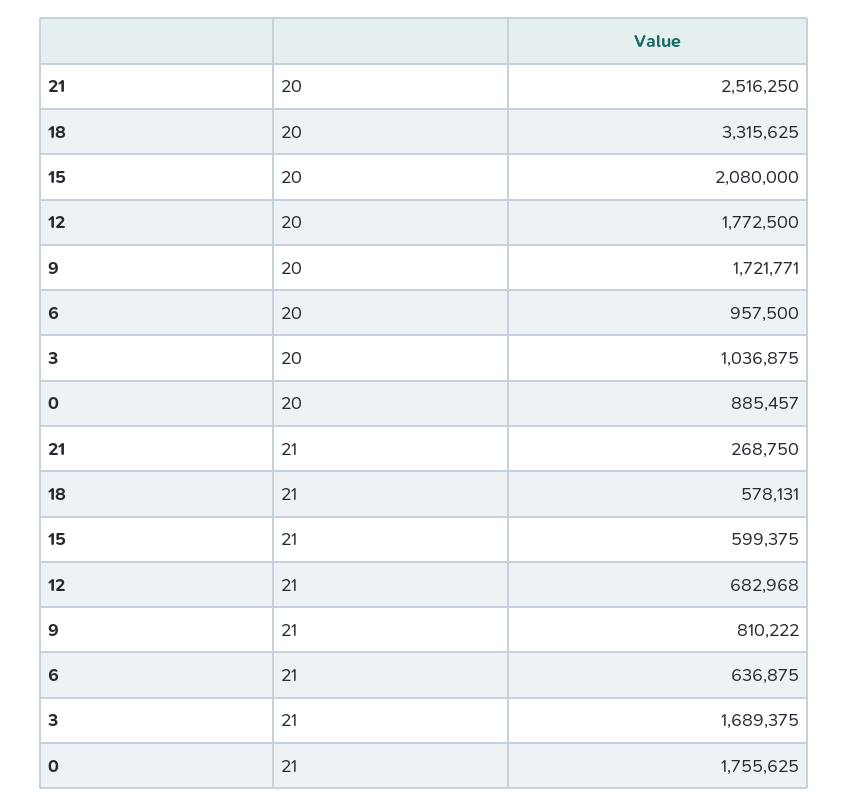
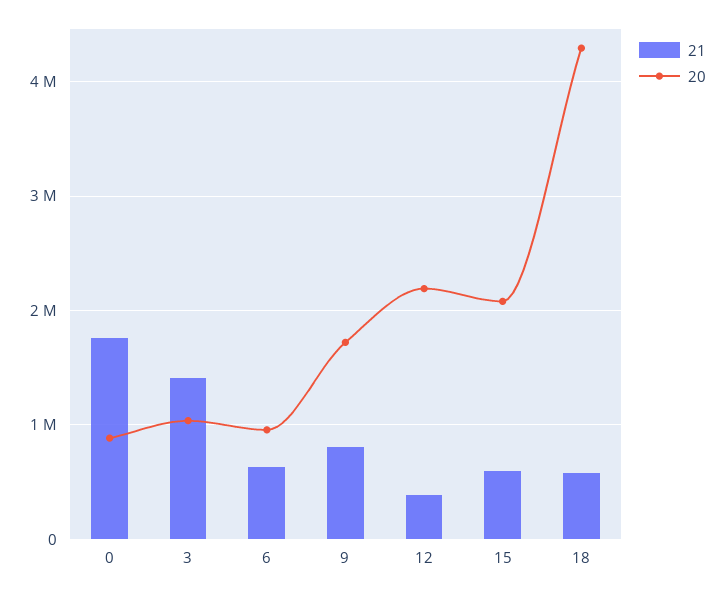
  {
    "20": {
-     "21": 2516250,
-     "18": 3315625,
+     "18": 4300000,
      "15": 2080000,
-     "12": 1772500,
+     "12": 2200000,
      "9": 1721771,
      "6": 957500,
      "3": 1036875,
      "0": 885457
    },
    "21": {
-     "21": 268750,
      "18": 578131,
      "15": 599375,
-     "12": 682968,
+     "12": 400000,
      "9": 810222,
      "6": 636875,
-     "3": 1689375,
+     "3": 1400000,
      "0": 1755625
    }
  }

